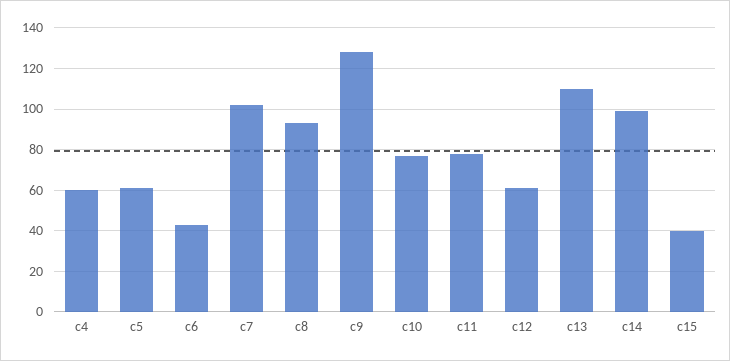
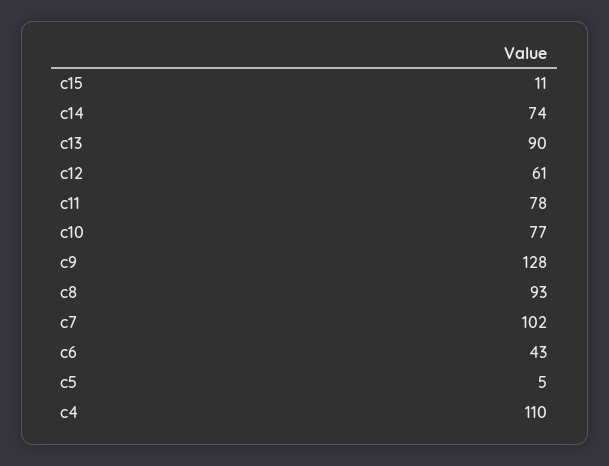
  {
-   "c4": 60,
+   "c4": 110,
-   "c5": 60,
+   "c5": 5,
    "c6": 43,
    "c7": 102,
    "c8": 93,
    "c9": 128,
    "c10": 77,
    "c11": 78,
    "c12": 61,
-   "c13": 110,
+   "c13": 90,
-   "c14": 100,
+   "c14": 74,
-   "c15": 40
+   "c15": 11
  }

